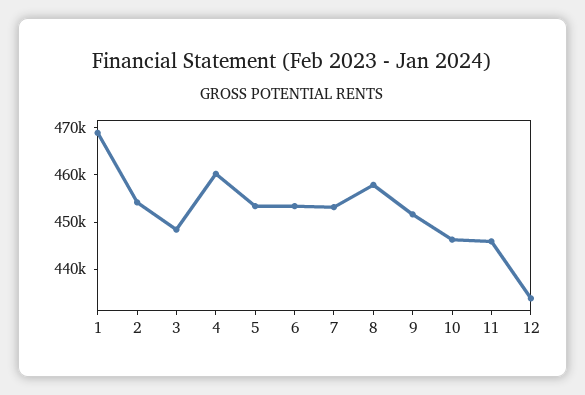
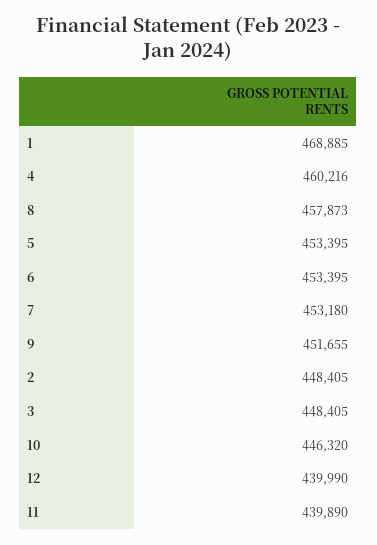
  {
    "1": 468885,
-   "2": 454000,
+   "2": 448405,
    "3": 448405,
    "4": 460216,
    "5": 453395,
    "6": 453395,
    "7": 453180,
    "8": 457873,
    "9": 451655,
    "10": 446320,
-   "11": 446000,
+   "11": 439890,
-   "12": 434000
+   "12": 439990
  }

